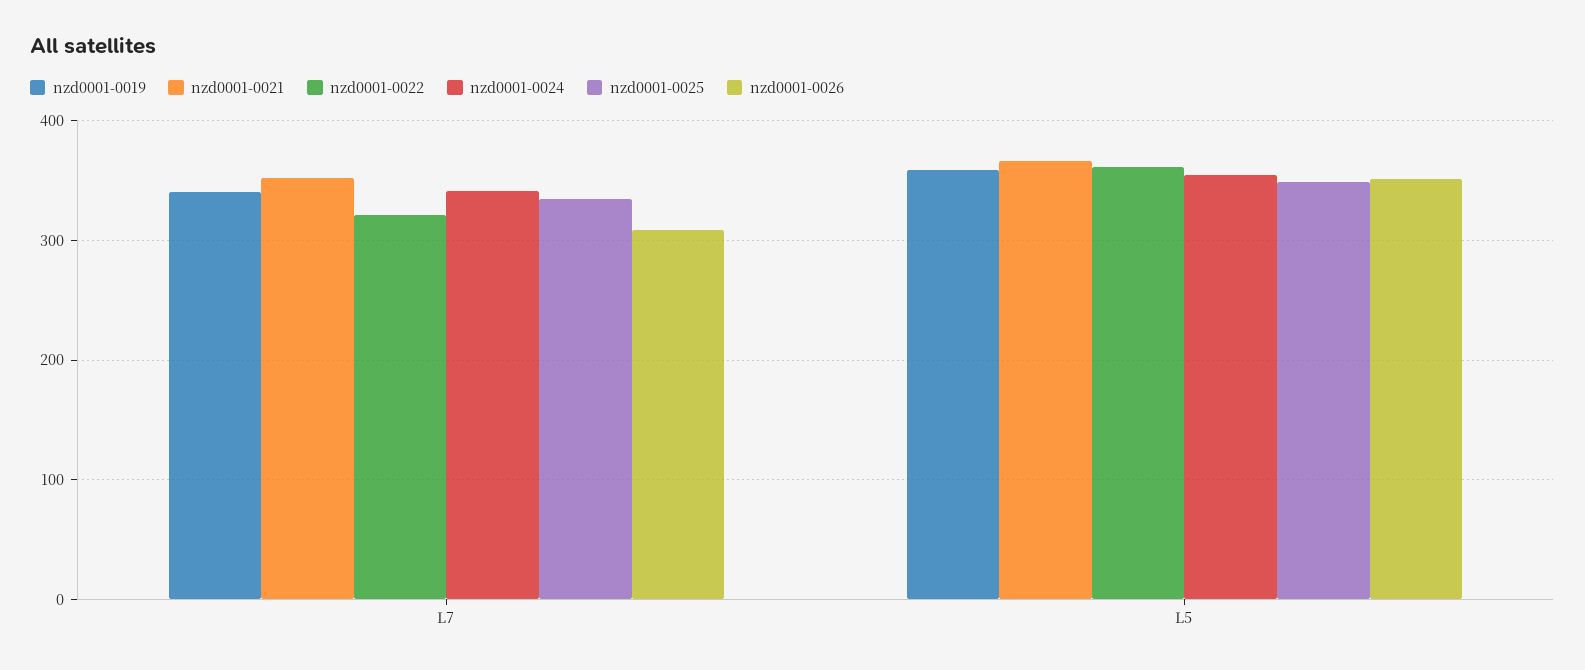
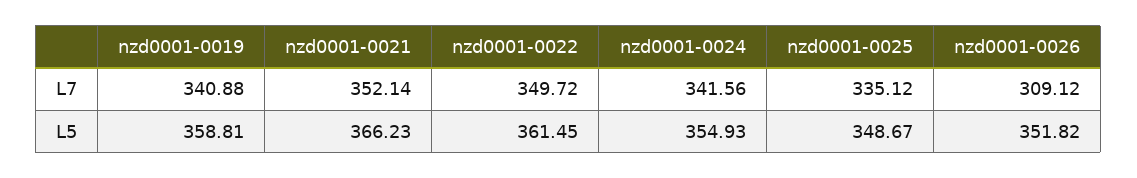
  {
    "nzd0001-0019": {
      "L7": 340.88,
      "L5": 358.81
    },
    "nzd0001-0021": {
      "L7": 352.14,
      "L5": 366.23
    },
    "nzd0001-0022": {
-     "L7": 320,
+     "L7": 349.72,
      "L5": 361.45
    },
    "nzd0001-0024": {
      "L7": 341.56,
      "L5": 354.93
    },
    "nzd0001-0025": {
      "L7": 335.12,
      "L5": 348.67
    },
    "nzd0001-0026": {
      "L7": 309.12,
      "L5": 351.82
    }
  }

